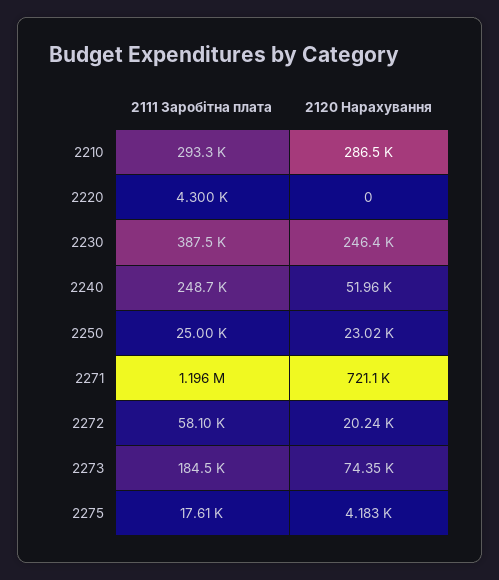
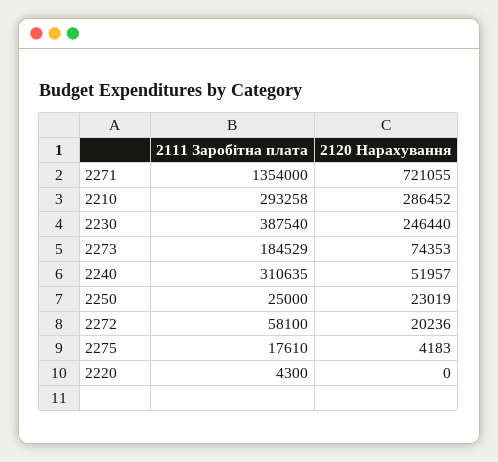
  {
    "2111 Заробітна плата": {
      "2210": 293258,
      "2220": 4300,
      "2230": 387540,
-     "2240": 248700,
+     "2240": 310635,
      "2250": 25000,
-     "2271": 1196000,
+     "2271": 1354000,
      "2272": 58100,
      "2273": 184529,
      "2275": 17610
    },
    "2120 Нарахування": {
      "2210": 286452,
      "2220": 0,
      "2230": 246440,
      "2240": 51957,
      "2250": 23019,
      "2271": 721055,
      "2272": 20236,
      "2273": 74353,
      "2275": 4183
    }
  }

